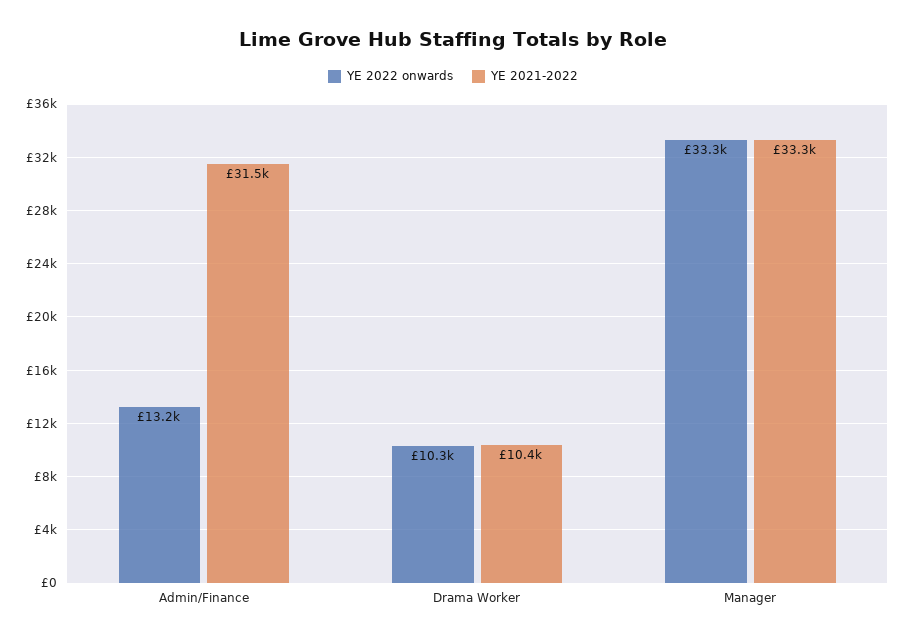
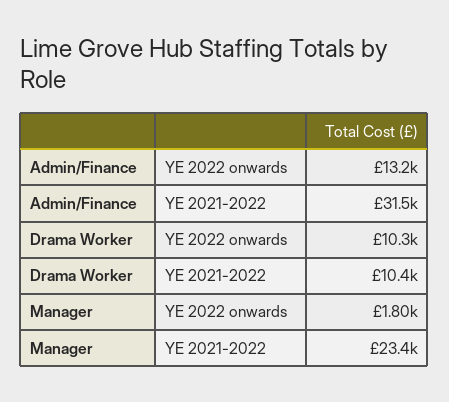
  {
    "YE 2022 onwards": {
      "Admin/Finance": 13200,
      "Drama Worker": 10300,
-     "Manager": 33300
+     "Manager": 1800
    },
    "YE 2021-2022": {
      "Admin/Finance": 31500,
      "Drama Worker": 10400,
-     "Manager": 33300
+     "Manager": 23400
    }
  }

